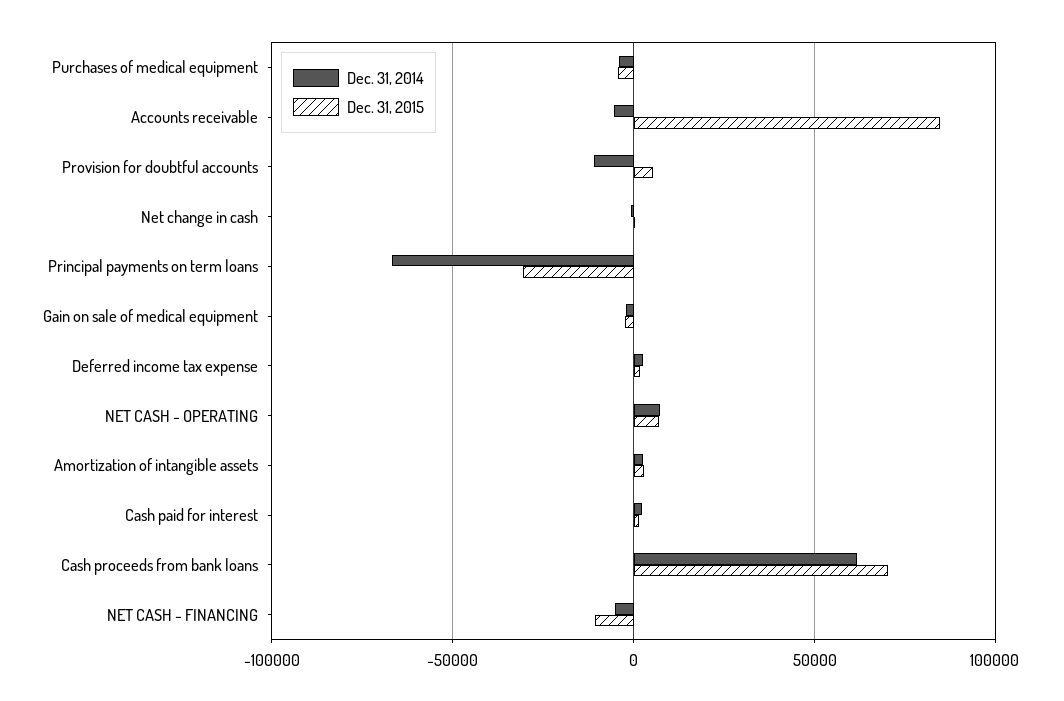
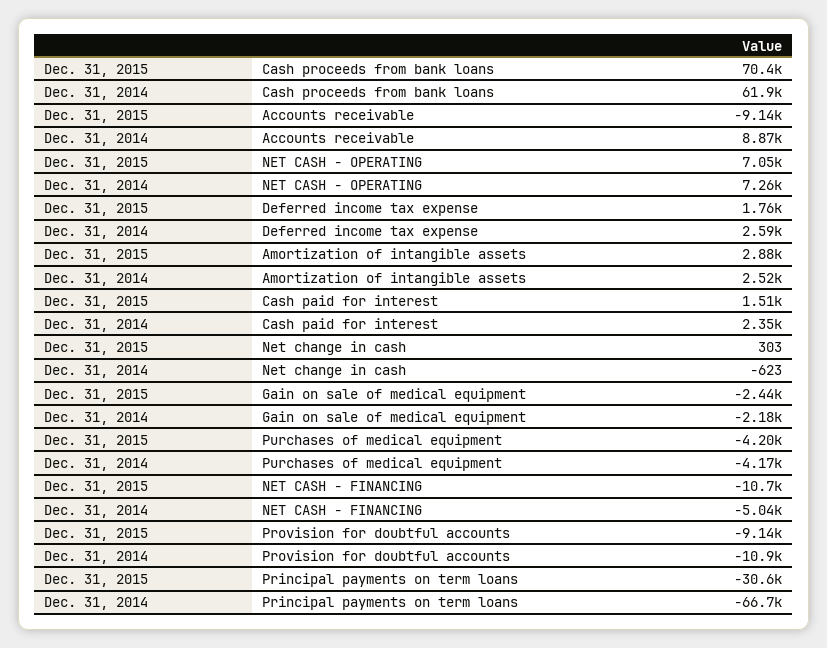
  {
    "Dec. 31, 2014": {
      "Purchases of medical equipment": -4170,
-     "Accounts receivable": -5000,
+     "Accounts receivable": 8870,
      "Provision for doubtful accounts": -10900,
      "Net change in cash": -623,
      "Principal payments on term loans": -66700,
      "Gain on sale of medical equipment": -2180,
      "Deferred income tax expense": 2590,
      "NET CASH - OPERATING": 7260,
      "Amortization of intangible assets": 2520,
      "Cash paid for interest": 2350,
      "Cash proceeds from bank loans": 61900,
      "NET CASH - FINANCING": -5040
    },
    "Dec. 31, 2015": {
      "Purchases of medical equipment": -4200,
-     "Accounts receivable": 85000,
+     "Accounts receivable": -9140,
-     "Provision for doubtful accounts": 5000,
+     "Provision for doubtful accounts": -9140,
      "Net change in cash": 303,
      "Principal payments on term loans": -30600,
      "Gain on sale of medical equipment": -2440,
      "Deferred income tax expense": 1760,
      "NET CASH - OPERATING": 7050,
      "Amortization of intangible assets": 2880,
      "Cash paid for interest": 1510,
      "Cash proceeds from bank loans": 70400,
      "NET CASH - FINANCING": -10700
    }
  }

